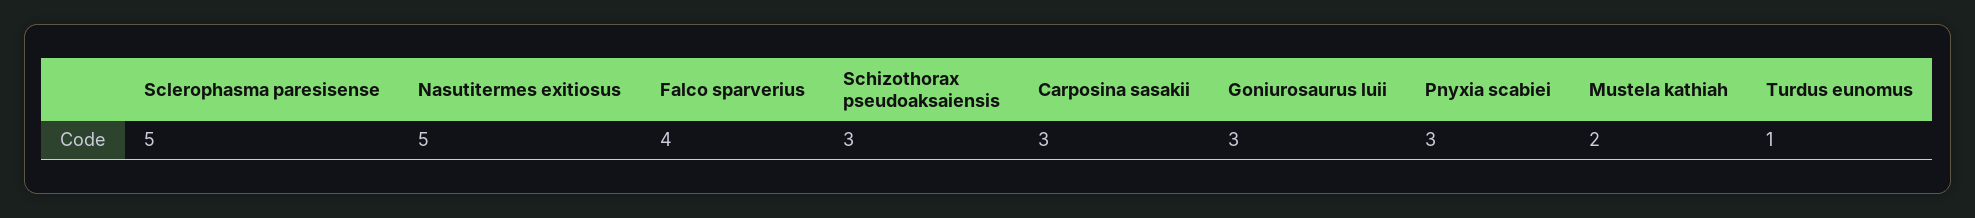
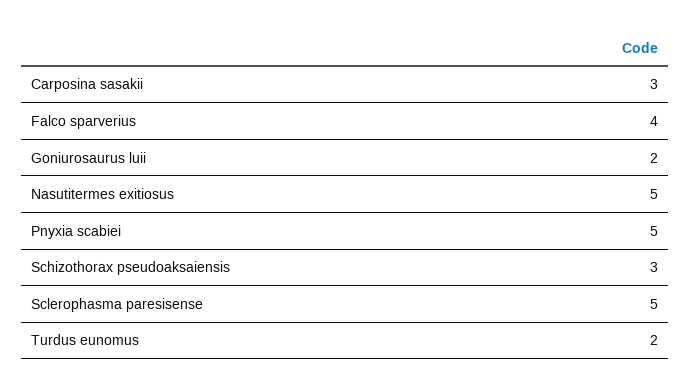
  {
    "Sclerophasma paresisense": 5,
    "Nasutitermes exitiosus": 5,
    "Falco sparverius": 4,
    "Schizothorax pseudoaksaiensis": 3,
    "Carposina sasakii": 3,
-   "Goniurosaurus luii": 3,
+   "Goniurosaurus luii": 2,
-   "Pnyxia scabiei": 3,
+   "Pnyxia scabiei": 5,
-   "Mustela kathiah": 2,
-   "Turdus eunomus": 1
+   "Turdus eunomus": 2
  }

